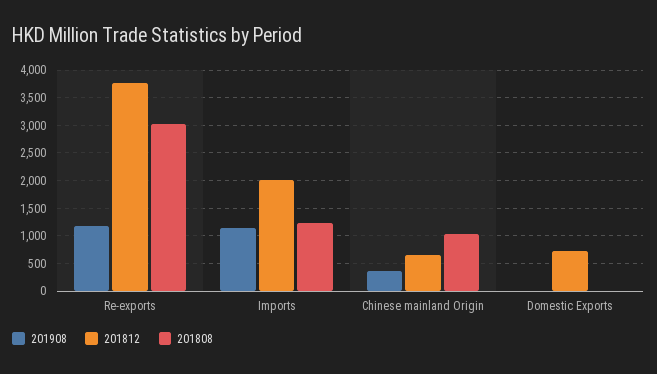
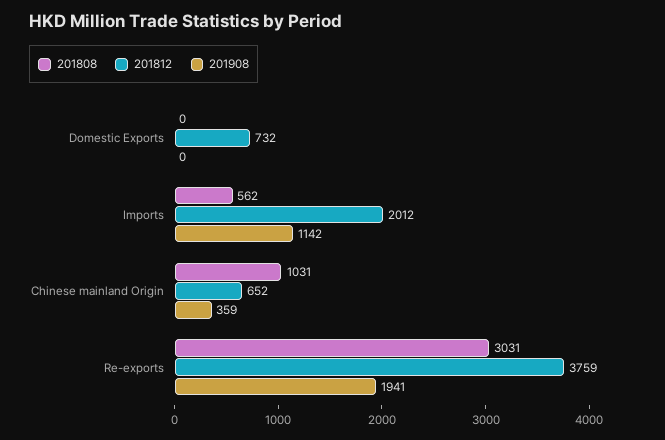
  {
    "201908": {
-     "Re-exports": 1250,
+     "Re-exports": 1941,
      "Imports": 1142,
      "Chinese mainland Origin": 359,
      "Domestic Exports": 0
    },
    "201812": {
      "Re-exports": 3759,
      "Imports": 2012,
      "Chinese mainland Origin": 652,
      "Domestic Exports": 732
    },
    "201808": {
      "Re-exports": 3031,
-     "Imports": 1250,
+     "Imports": 562,
      "Chinese mainland Origin": 1031,
      "Domestic Exports": 0
    }
  }

